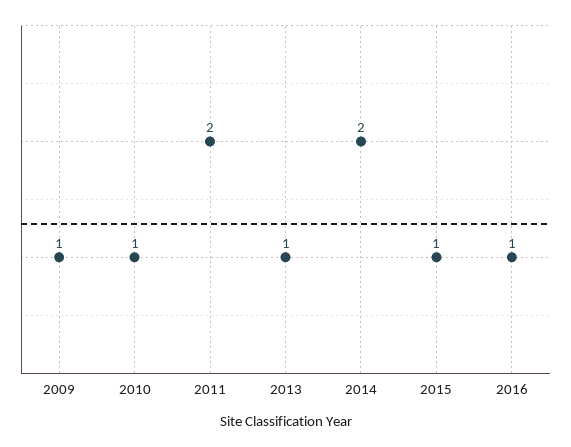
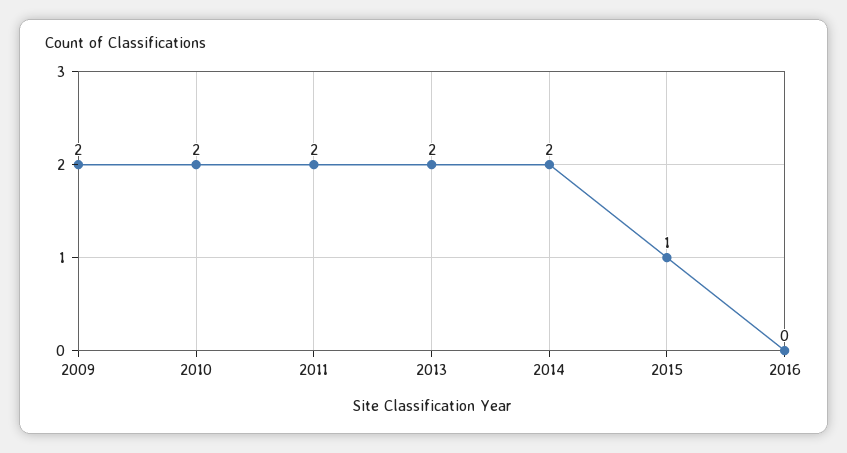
  {
-   "2009": 1,
+   "2009": 2,
-   "2010": 1,
+   "2010": 2,
    "2011": 2,
-   "2013": 1,
+   "2013": 2,
    "2014": 2,
    "2015": 1,
-   "2016": 1
+   "2016": 0
  }

